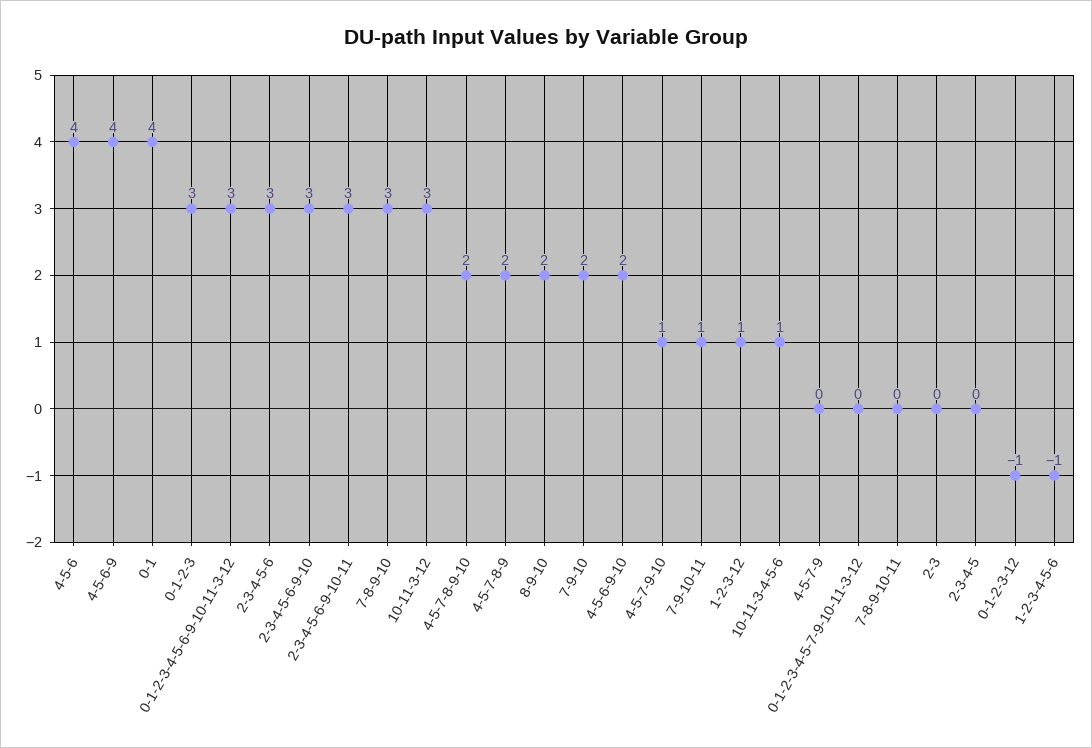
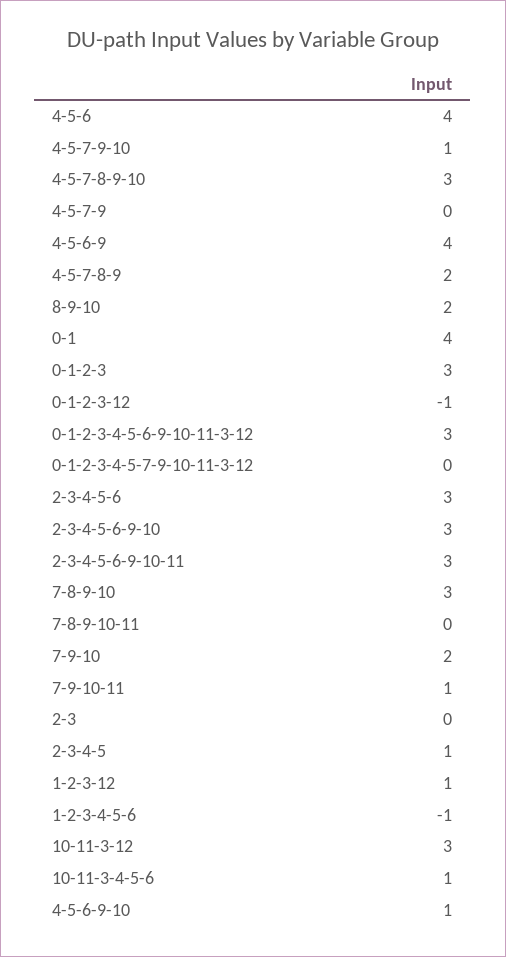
  {
    "4-5-6": 4,
    "4-5-6-9": 4,
    "0-1": 4,
    "0-1-2-3": 3,
    "0-1-2-3-4-5-6-9-10-11-3-12": 3,
    "2-3-4-5-6": 3,
    "2-3-4-5-6-9-10": 3,
    "2-3-4-5-6-9-10-11": 3,
    "7-8-9-10": 3,
    "10-11-3-12": 3,
-   "4-5-7-8-9-10": 2,
+   "4-5-7-8-9-10": 3,
    "4-5-7-8-9": 2,
    "8-9-10": 2,
    "7-9-10": 2,
-   "4-5-6-9-10": 2,
+   "4-5-6-9-10": 1,
    "4-5-7-9-10": 1,
    "7-9-10-11": 1,
    "1-2-3-12": 1,
    "10-11-3-4-5-6": 1,
    "4-5-7-9": 0,
    "0-1-2-3-4-5-7-9-10-11-3-12": 0,
    "7-8-9-10-11": 0,
    "2-3": 0,
-   "2-3-4-5": 0,
+   "2-3-4-5": 1,
    "0-1-2-3-12": -1,
    "1-2-3-4-5-6": -1
  }

